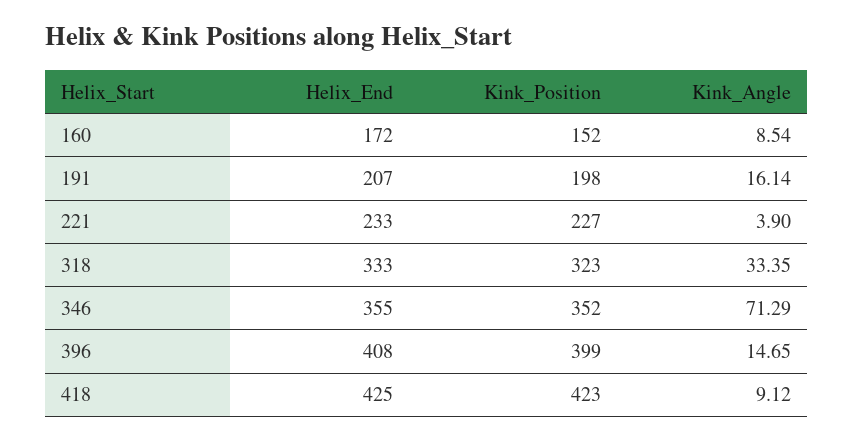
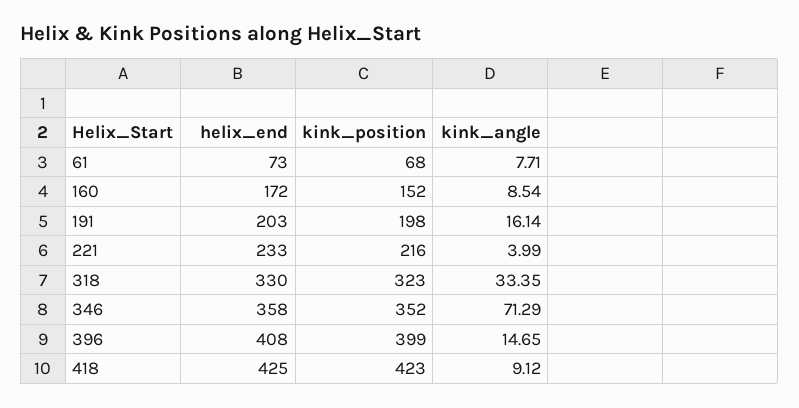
  {
    "Helix_End": {
      "160": 172,
-     "191": 207,
+     "191": 203,
      "221": 233,
-     "318": 333,
+     "318": 330,
-     "346": 355,
+     "346": 358,
      "396": 408,
-     "418": 425
+     "418": 425,
+     "61": 73
    },
    "Kink_Position": {
      "160": 152,
      "191": 198,
-     "221": 227,
+     "221": 216,
      "318": 323,
      "346": 352,
      "396": 399,
-     "418": 423
+     "418": 423,
+     "61": 68
    },
    "Kink_Angle": {
      "160": 8.54,
      "191": 16.14,
-     "221": 3.9,
+     "221": 3.99,
      "318": 33.35,
      "346": 71.29,
      "396": 14.65,
-     "418": 9.12
+     "418": 9.12,
+     "61": 7.71
    }
  }

